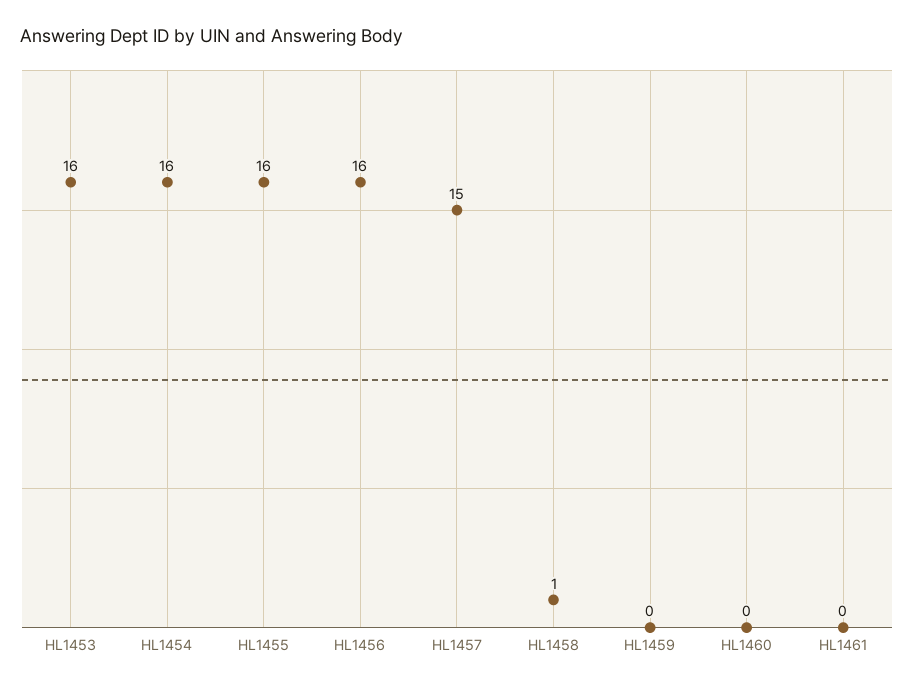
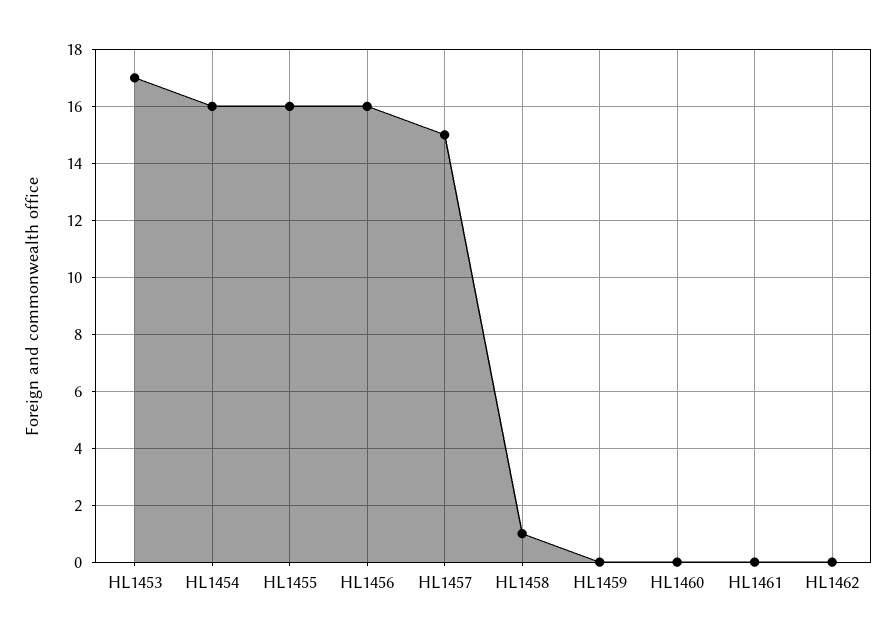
  {
-   "HL1453": 16,
+   "HL1453": 17,
    "HL1454": 16,
    "HL1455": 16,
    "HL1456": 16,
    "HL1457": 15,
    "HL1458": 1,
    "HL1459": 0,
    "HL1460": 0,
-   "HL1461": 0
+   "HL1461": 0,
+   "HL1462": 0
  }

